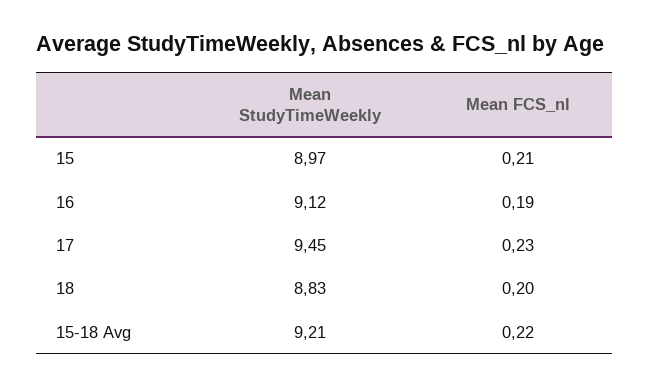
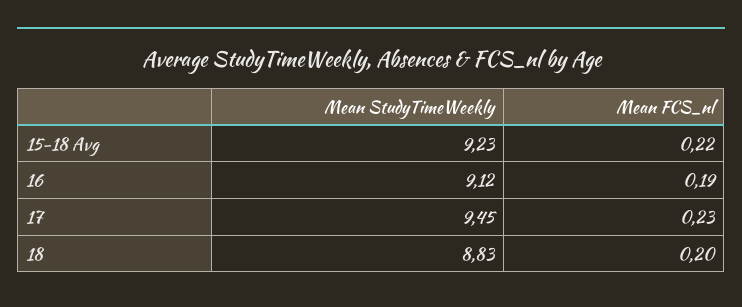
  {
    "Mean StudyTimeWeekly": {
-     "15": 8.97,
      "16": 9.12,
      "17": 9.45,
      "18": 8.83,
-     "15-18 Avg": 9.21
+     "15-18 Avg": 9.23
    },
    "Mean FCS_nl": {
-     "15": 0.21,
      "16": 0.19,
      "17": 0.23,
      "18": 0.2,
      "15-18 Avg": 0.22
    }
  }

